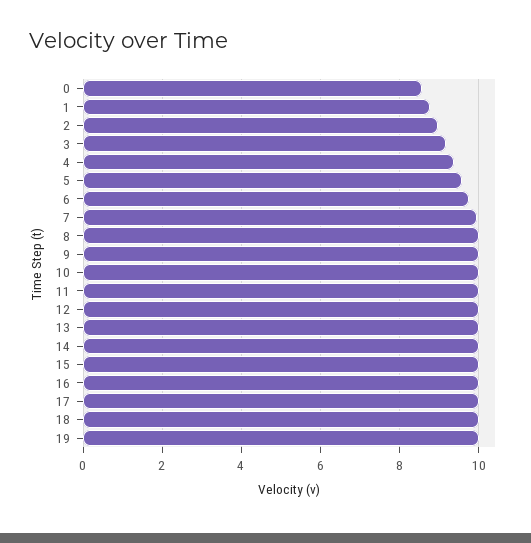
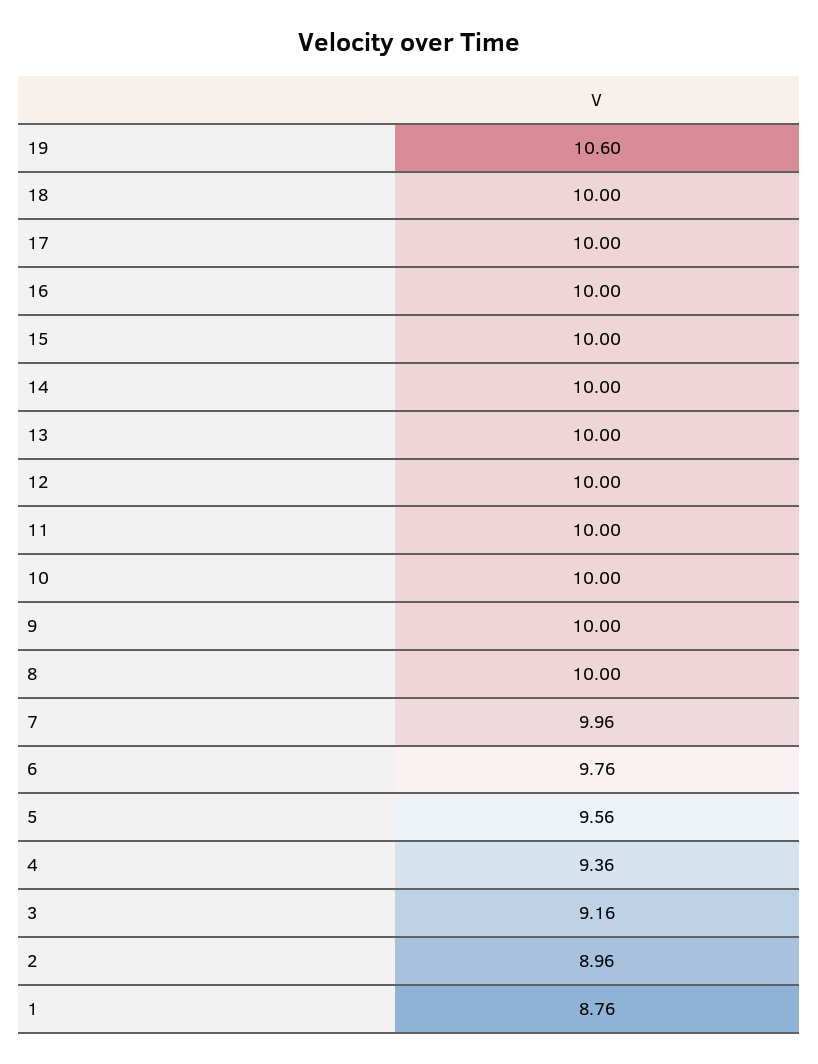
  {
-   "0": 8.6,
    "1": 8.76,
    "2": 8.96,
    "3": 9.16,
    "4": 9.36,
    "5": 9.56,
    "6": 9.76,
    "7": 9.96,
    "8": 10,
    "9": 10,
    "10": 10,
    "11": 10,
    "12": 10,
    "13": 10,
    "14": 10,
    "15": 10,
    "16": 10,
    "17": 10,
    "18": 10,
-   "19": 10
+   "19": 10.6
  }

